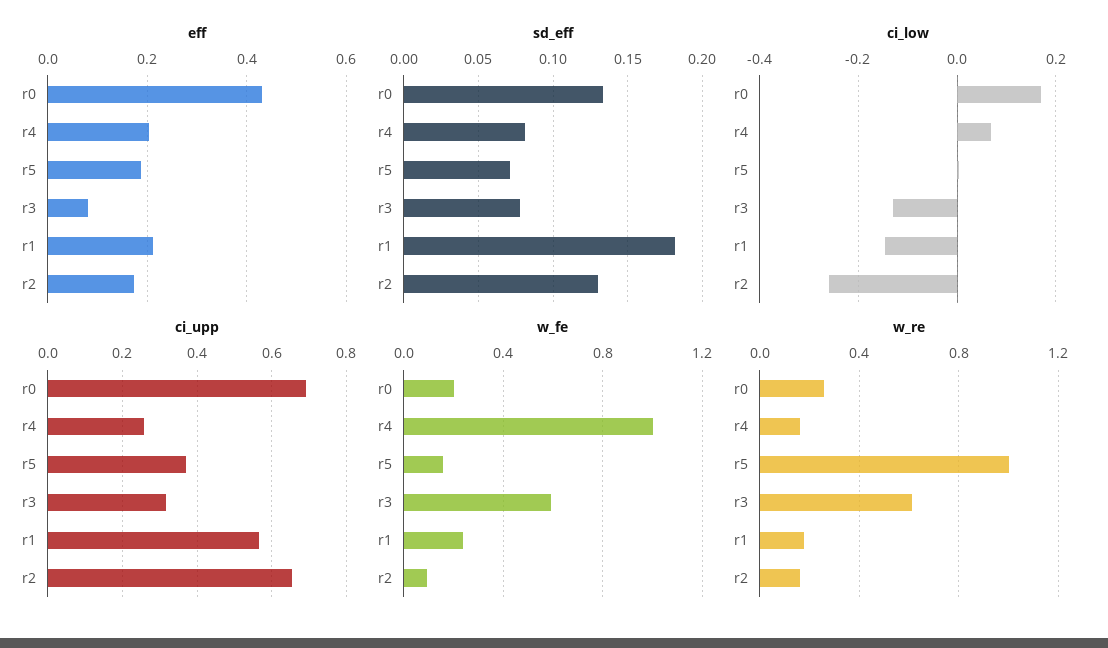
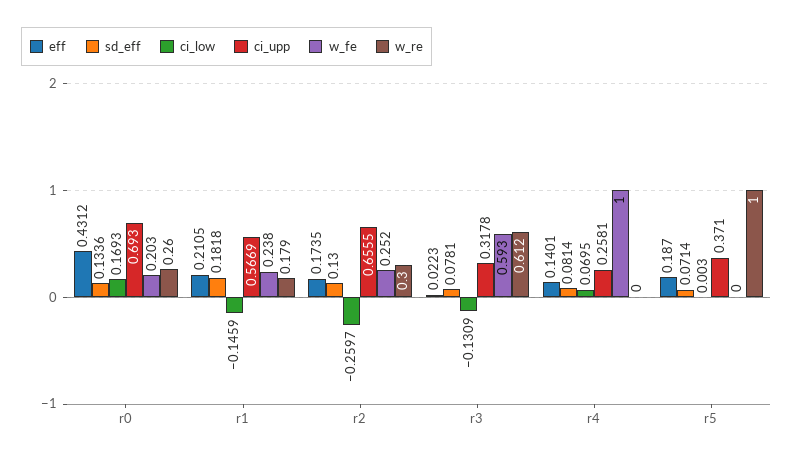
  {
    "eff": {
      "r0": 0.4312,
-     "r4": 0.2,
+     "r4": 0.1401,
      "r5": 0.187,
-     "r3": 0.08,
+     "r3": 0.0223,
      "r1": 0.2105,
      "r2": 0.1735
    },
    "sd_eff": {
      "r0": 0.1336,
      "r4": 0.0814,
      "r5": 0.0714,
      "r3": 0.0781,
      "r1": 0.1818,
      "r2": 0.13
    },
    "ci_low": {
      "r0": 0.1693,
      "r4": 0.0695,
      "r5": 0.003,
      "r3": -0.1309,
      "r1": -0.1459,
      "r2": -0.2597
    },
    "ci_upp": {
      "r0": 0.693,
      "r4": 0.2581,
      "r5": 0.371,
      "r3": 0.3178,
      "r1": 0.5669,
      "r2": 0.6555
    },
    "w_fe": {
      "r0": 0.203,
      "r4": 1,
-     "r5": 0.15,
+     "r5": 0,
      "r3": 0.593,
      "r1": 0.238,
-     "r2": 0.1
+     "r2": 0.252
    },
    "w_re": {
      "r0": 0.26,
-     "r4": 0.15,
+     "r4": 0,
      "r5": 1,
      "r3": 0.612,
      "r1": 0.179,
-     "r2": 0.15
+     "r2": 0.3
    }
  }

